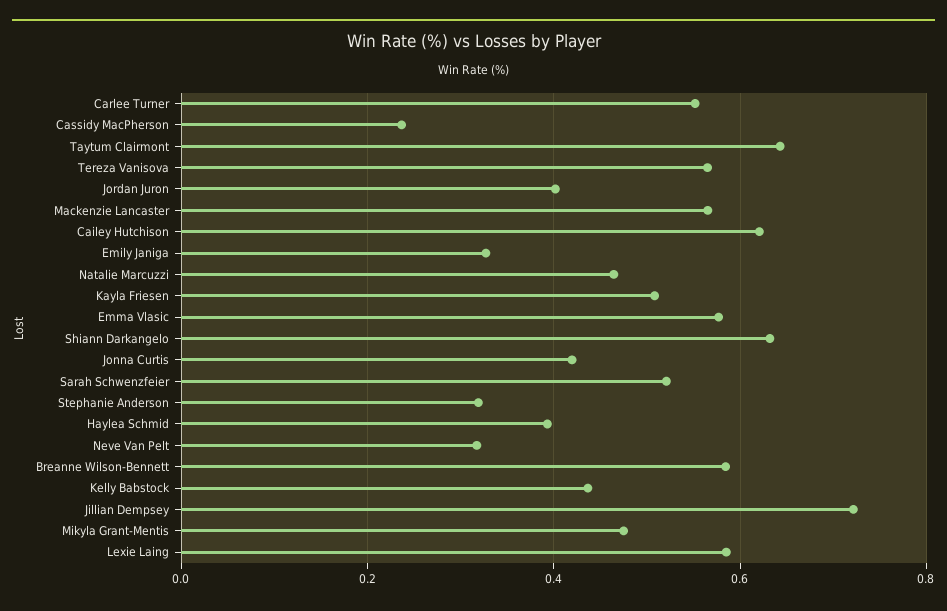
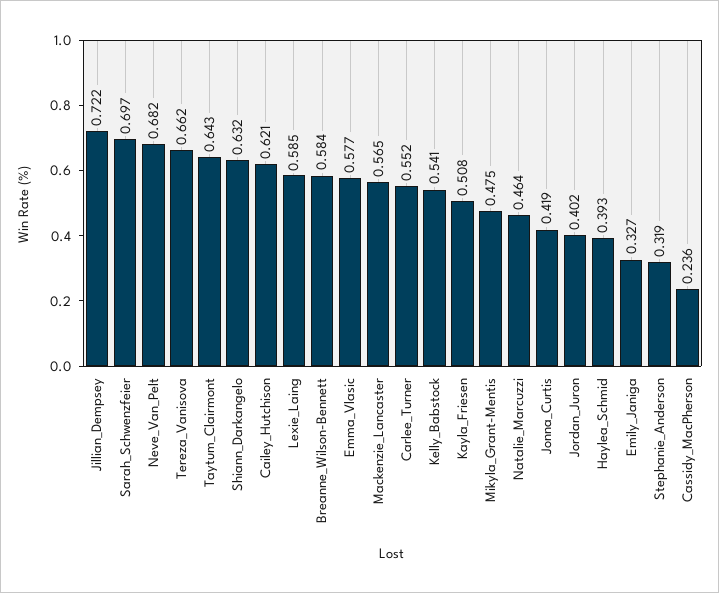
  {
    "Carlee Turner": 0.552,
    "Cassidy MacPherson": 0.236,
    "Taytum Clairmont": 0.643,
-   "Tereza Vanisova": 0.56,
+   "Tereza Vanisova": 0.662,
    "Jordan Juron": 0.402,
    "Mackenzie Lancaster": 0.565,
    "Cailey Hutchison": 0.621,
    "Emily Janiga": 0.327,
    "Natalie Marcuzzi": 0.464,
    "Kayla Friesen": 0.508,
    "Emma Vlasic": 0.577,
    "Shiann Darkangelo": 0.632,
    "Jonna Curtis": 0.419,
-   "Sarah Schwenzfeier": 0.52,
+   "Sarah Schwenzfeier": 0.697,
    "Stephanie Anderson": 0.319,
    "Haylea Schmid": 0.393,
-   "Neve Van Pelt": 0.32,
+   "Neve Van Pelt": 0.682,
    "Breanne Wilson-Bennett": 0.584,
-   "Kelly Babstock": 0.44,
+   "Kelly Babstock": 0.541,
    "Jillian Dempsey": 0.722,
    "Mikyla Grant-Mentis": 0.475,
    "Lexie Laing": 0.585
  }

